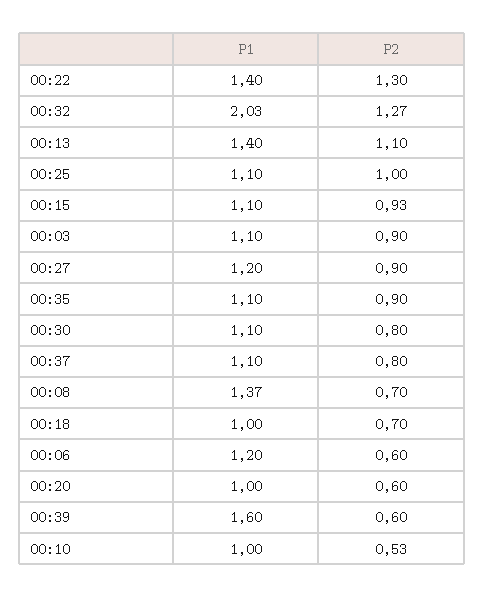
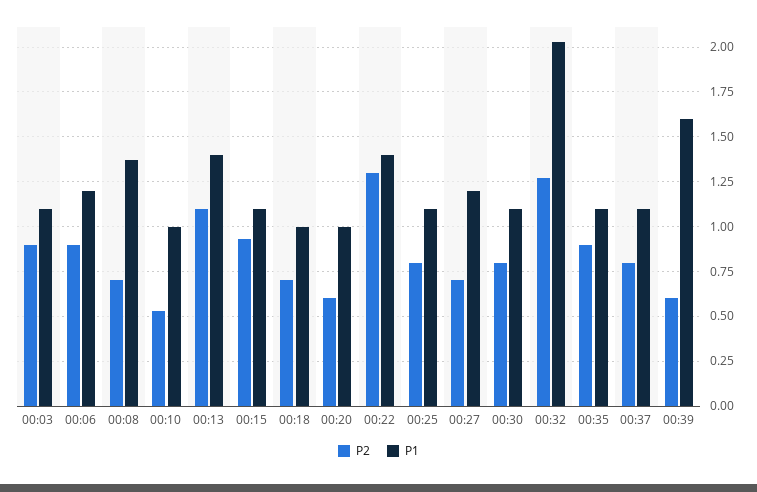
  {
    "P1": {
      "00:22": 1.4,
      "00:32": 2.03,
      "00:13": 1.4,
      "00:25": 1.1,
      "00:15": 1.1,
      "00:03": 1.1,
      "00:27": 1.2,
      "00:35": 1.1,
      "00:30": 1.1,
      "00:37": 1.1,
      "00:08": 1.37,
      "00:18": 1,
      "00:06": 1.2,
      "00:20": 1,
      "00:39": 1.6,
      "00:10": 1
    },
    "P2": {
      "00:22": 1.3,
      "00:32": 1.27,
      "00:13": 1.1,
-     "00:25": 1,
+     "00:25": 0.8,
      "00:15": 0.93,
      "00:03": 0.9,
-     "00:27": 0.9,
+     "00:27": 0.7,
      "00:35": 0.9,
      "00:30": 0.8,
      "00:37": 0.8,
      "00:08": 0.7,
      "00:18": 0.7,
-     "00:06": 0.6,
+     "00:06": 0.9,
      "00:20": 0.6,
      "00:39": 0.6,
      "00:10": 0.53
    }
  }

